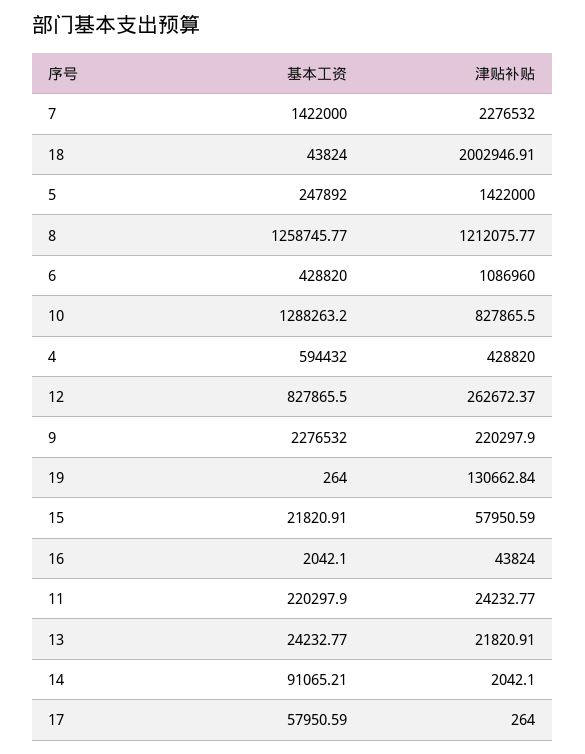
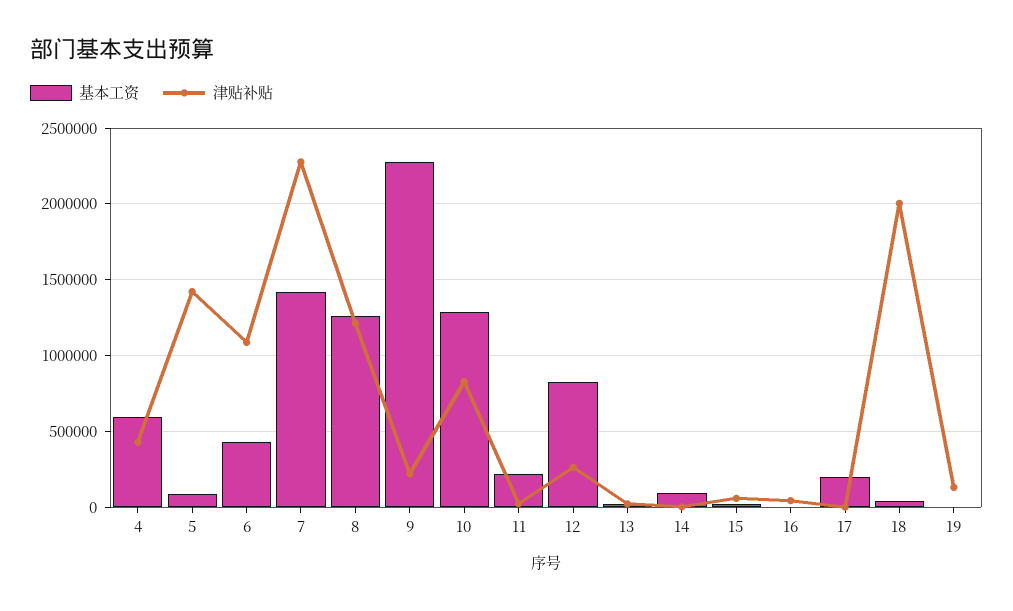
  {
    "基本工资": {
      "7": 1422000,
      "18": 43824,
-     "5": 247892,
+     "5": 100000,
      "8": 1258745.77,
      "6": 428820,
      "10": 1288263.2,
      "4": 594432,
      "12": 827865.5,
      "9": 2276532,
      "19": 264,
      "15": 21820.91,
      "16": 2042.1,
      "11": 220297.9,
      "13": 24232.77,
      "14": 91065.21,
-     "17": 57950.59
+     "17": 200000
    },
    "津贴补贴": {
      "7": 2276532,
      "18": 2002946.91,
      "5": 1422000,
      "8": 1212075.77,
      "6": 1086960,
      "10": 827865.5,
      "4": 428820,
      "12": 262672.37,
      "9": 220297.9,
      "19": 130662.84,
      "15": 57950.59,
      "16": 43824,
      "11": 24232.77,
      "13": 21820.91,
      "14": 2042.1,
      "17": 264
    }
  }

